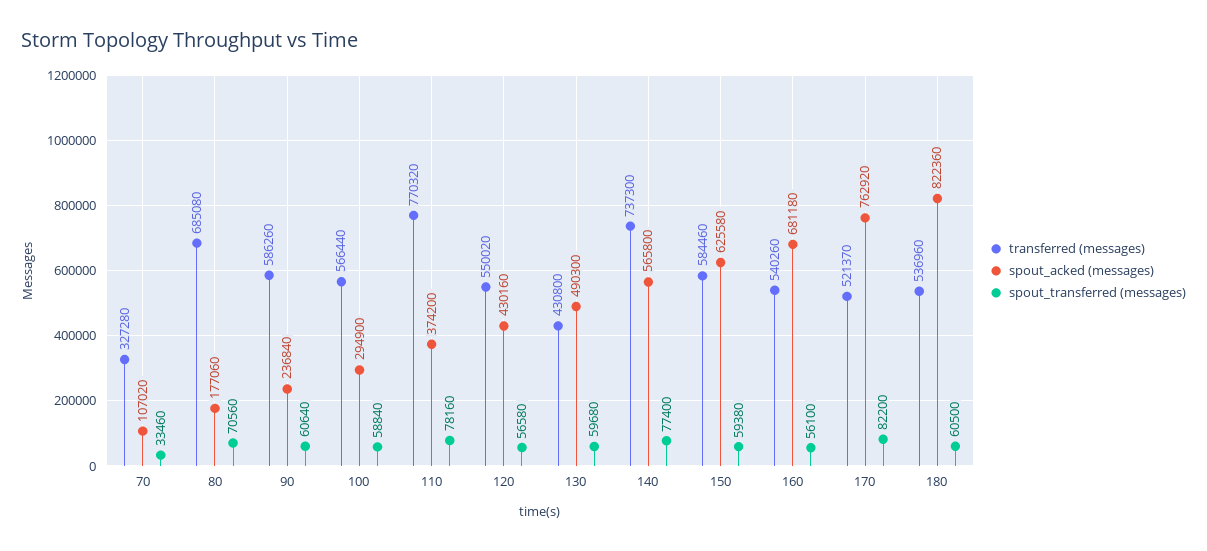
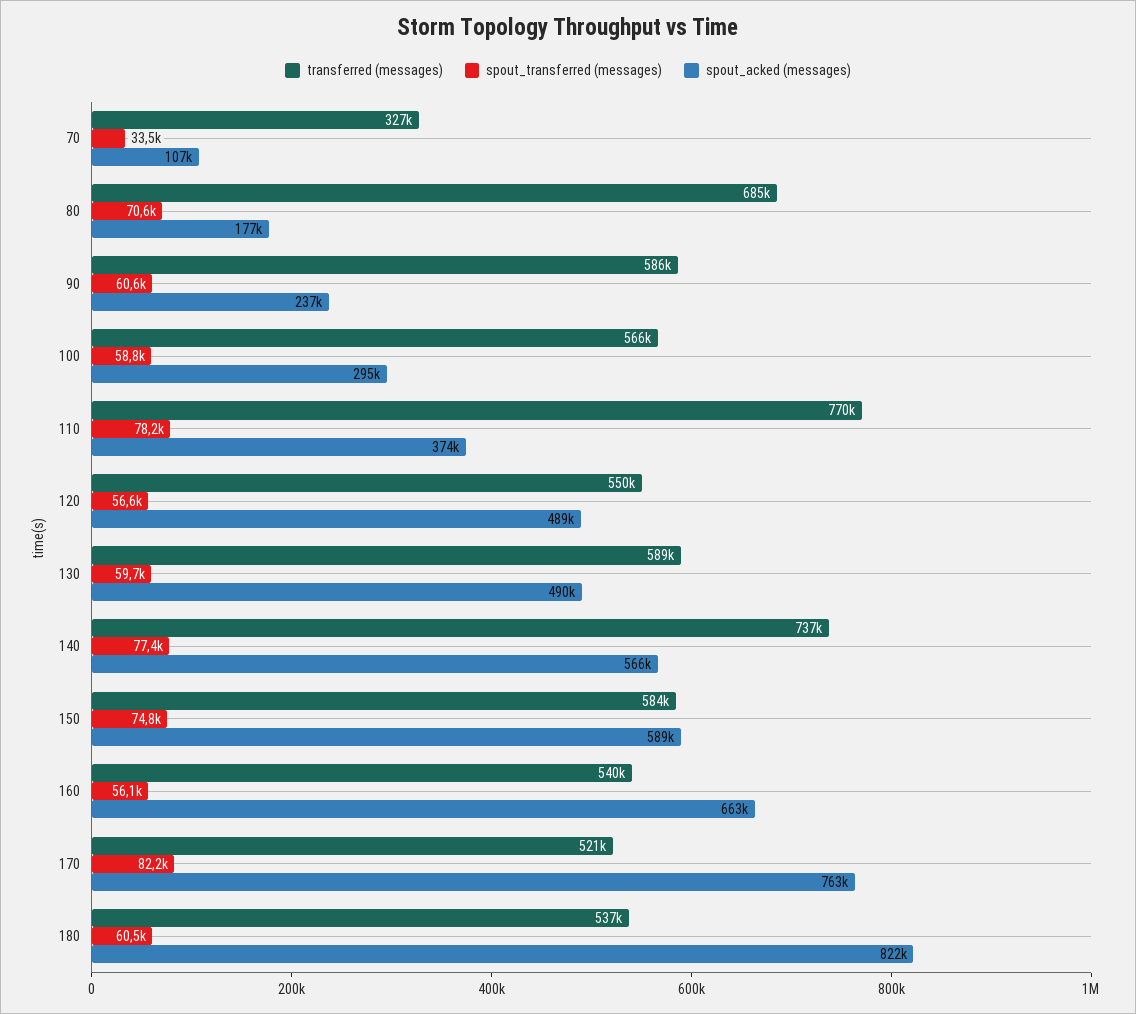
  {
    "transferred (messages)": {
      "70": 327280,
      "80": 685080,
      "90": 586260,
      "100": 566440,
      "110": 770320,
      "120": 550020,
-     "130": 430800,
+     "130": 589000,
      "140": 737300,
      "150": 584460,
      "160": 540260,
      "170": 521370,
      "180": 536960
    },
    "spout_acked (messages)": {
      "70": 107020,
      "80": 177060,
      "90": 236840,
      "100": 294900,
      "110": 374200,
-     "120": 430160,
+     "120": 489000,
      "130": 490300,
      "140": 565800,
-     "150": 625580,
+     "150": 589000,
-     "160": 681180,
+     "160": 663000,
      "170": 762920,
      "180": 822360
    },
    "spout_transferred (messages)": {
      "70": 33460,
      "80": 70560,
      "90": 60640,
      "100": 58840,
      "110": 78160,
      "120": 56580,
      "130": 59680,
      "140": 77400,
-     "150": 59380,
+     "150": 74800,
      "160": 56100,
      "170": 82200,
      "180": 60500
    }
  }

